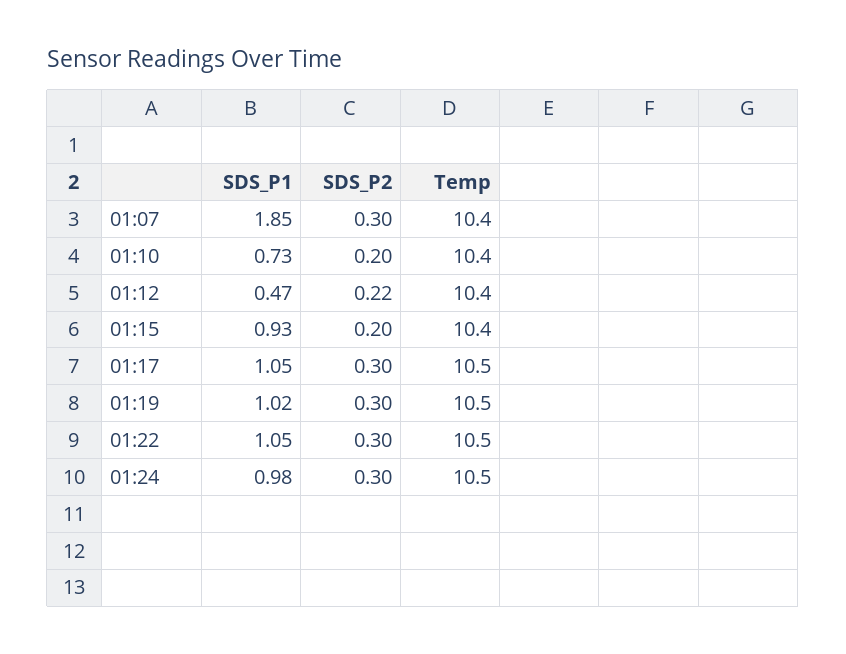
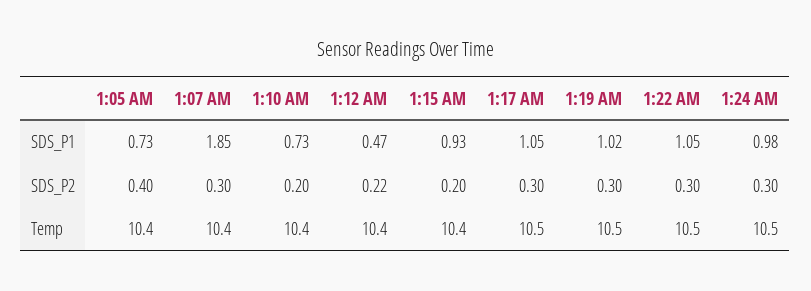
  {
    "SDS_P1": {
      "01:07": 1.85,
      "01:10": 0.73,
      "01:12": 0.47,
      "01:15": 0.93,
      "01:17": 1.05,
      "01:19": 1.02,
      "01:22": 1.05,
-     "01:24": 0.98
+     "01:24": 0.98,
+     "1:05 AM": 0.73
    },
    "SDS_P2": {
      "01:07": 0.3,
      "01:10": 0.2,
      "01:12": 0.22,
      "01:15": 0.2,
      "01:17": 0.3,
      "01:19": 0.3,
      "01:22": 0.3,
-     "01:24": 0.3
+     "01:24": 0.3,
+     "1:05 AM": 0.4
    },
    "Temp": {
      "01:07": 10.4,
      "01:10": 10.4,
      "01:12": 10.4,
      "01:15": 10.4,
      "01:17": 10.5,
      "01:19": 10.5,
      "01:22": 10.5,
-     "01:24": 10.5
+     "01:24": 10.5,
+     "1:05 AM": 10.4
    }
  }

